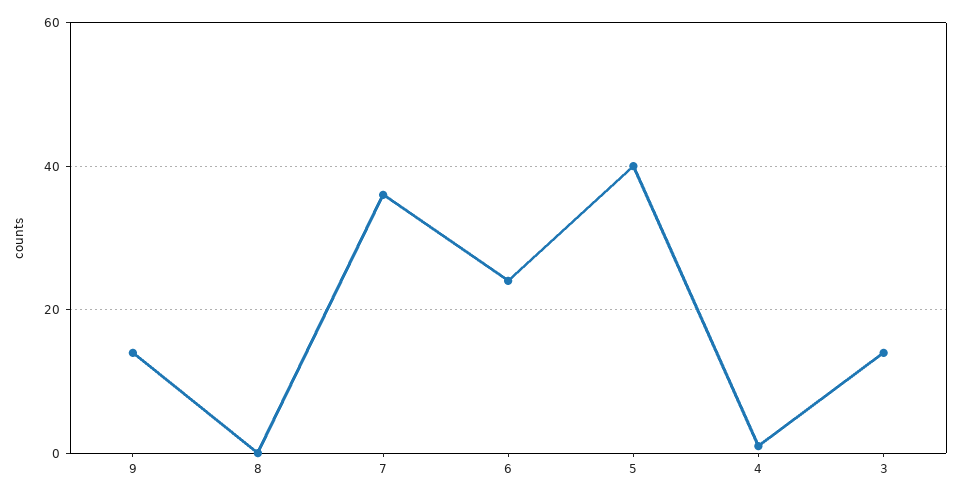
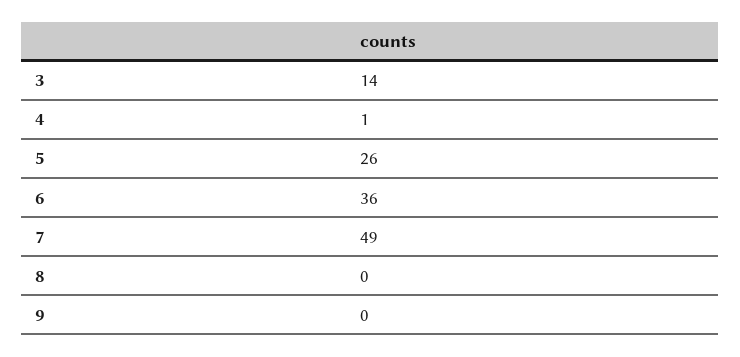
  {
-   "9": 15,
+   "9": 0,
    "8": 0,
-   "7": 35,
+   "7": 49,
-   "6": 25,
+   "6": 36,
-   "5": 40,
+   "5": 26,
    "4": 1,
    "3": 14
  }

